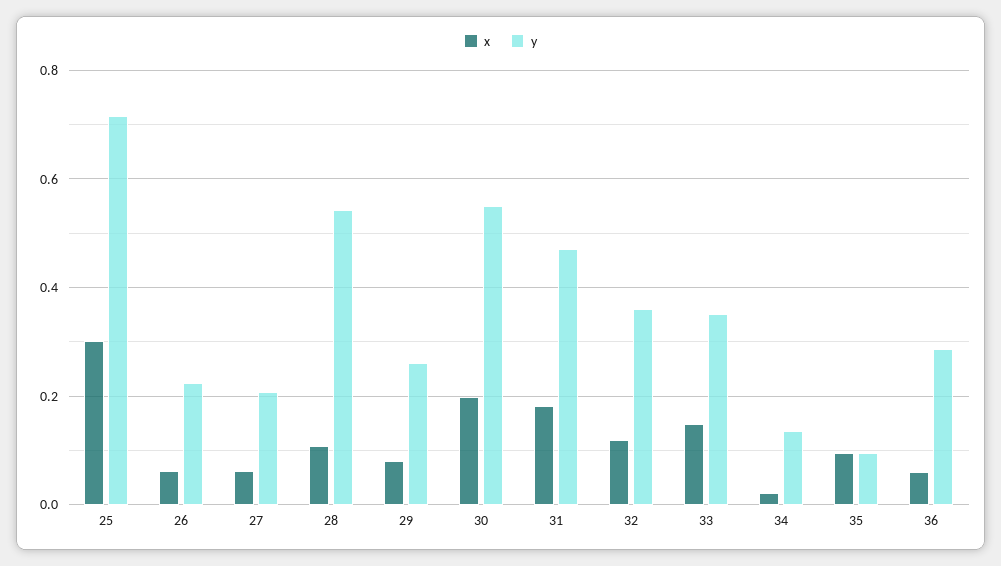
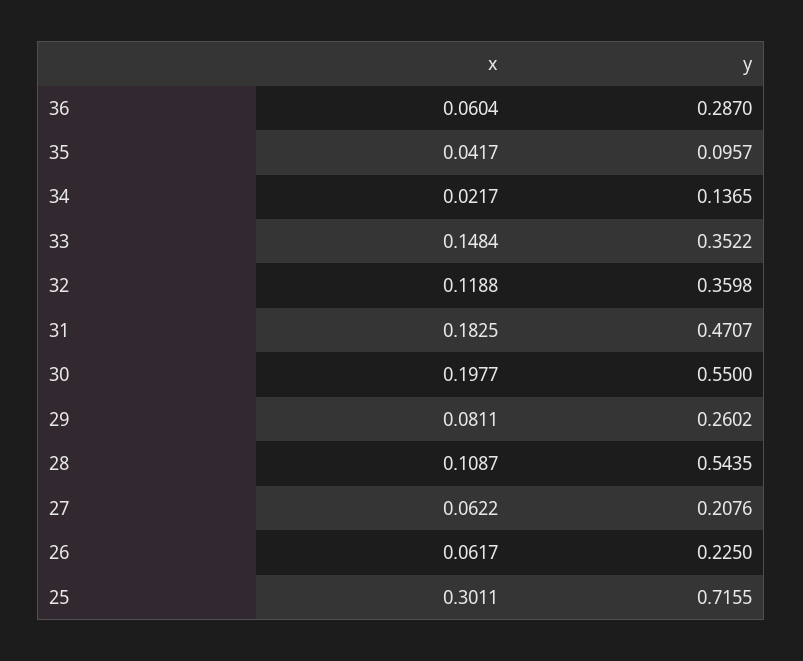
  {
    "x": {
      "25": 0.3011,
      "26": 0.0617,
      "27": 0.0622,
      "28": 0.1087,
      "29": 0.0811,
      "30": 0.1977,
      "31": 0.1825,
      "32": 0.1188,
      "33": 0.1484,
      "34": 0.0217,
-     "35": 0.1,
+     "35": 0.0417,
      "36": 0.0604
    },
    "y": {
      "25": 0.7155,
      "26": 0.225,
      "27": 0.2076,
      "28": 0.5435,
      "29": 0.2602,
      "30": 0.55,
      "31": 0.4707,
      "32": 0.3598,
      "33": 0.3522,
      "34": 0.1365,
      "35": 0.0957,
      "36": 0.287
    }
  }

